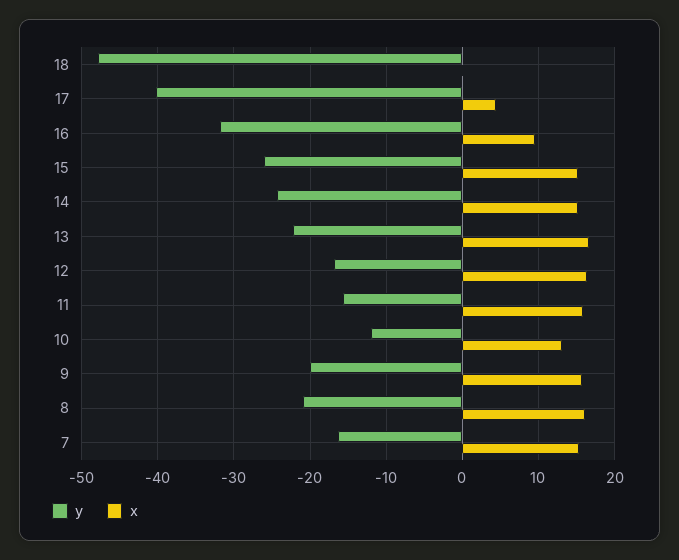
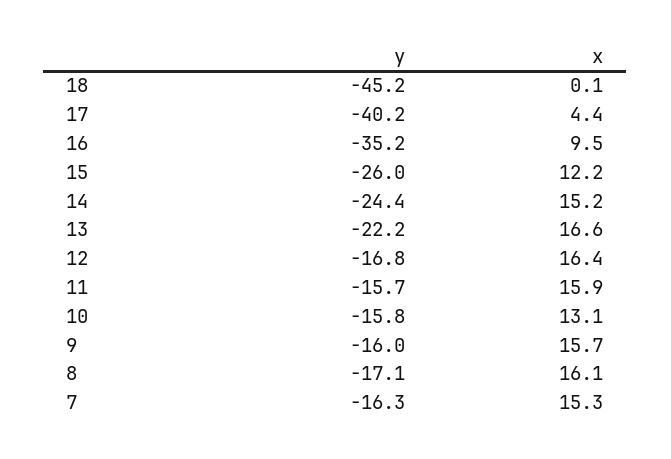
  {
    "y": {
-     "18": -48,
+     "18": -45.2,
      "17": -40.2,
-     "16": -32,
+     "16": -35.2,
      "15": -26,
      "14": -24.4,
      "13": -22.2,
      "12": -16.8,
      "11": -15.7,
-     "10": -12,
+     "10": -15.8,
-     "9": -20,
+     "9": -16,
-     "8": -21,
+     "8": -17.1,
      "7": -16.3
    },
    "x": {
      "18": 0.1,
      "17": 4.4,
      "16": 9.5,
-     "15": 15,
+     "15": 12.2,
      "14": 15.2,
      "13": 16.6,
      "12": 16.4,
      "11": 15.9,
      "10": 13.1,
      "9": 15.7,
      "8": 16.1,
      "7": 15.3
    }
  }

